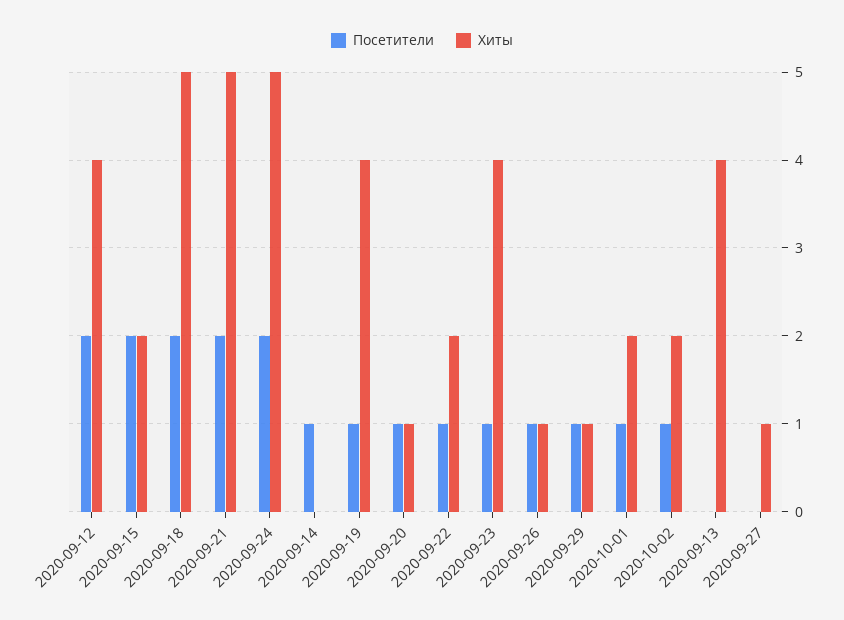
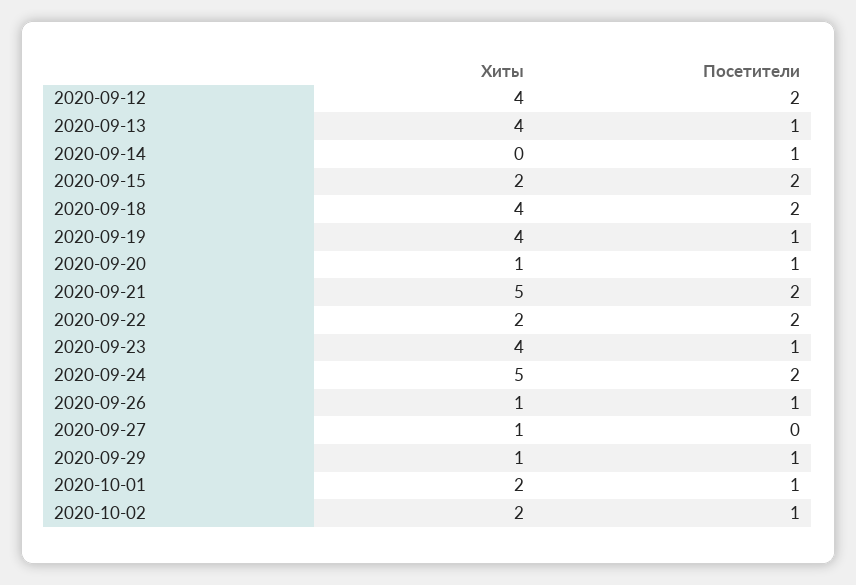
  {
    "Посетители": {
      "2020-09-12": 2,
      "2020-09-15": 2,
      "2020-09-18": 2,
      "2020-09-21": 2,
      "2020-09-24": 2,
      "2020-09-14": 1,
      "2020-09-19": 1,
      "2020-09-20": 1,
-     "2020-09-22": 1,
+     "2020-09-22": 2,
      "2020-09-23": 1,
      "2020-09-26": 1,
      "2020-09-29": 1,
      "2020-10-01": 1,
      "2020-10-02": 1,
-     "2020-09-13": 0,
+     "2020-09-13": 1,
      "2020-09-27": 0
    },
    "Хиты": {
      "2020-09-12": 4,
      "2020-09-15": 2,
-     "2020-09-18": 5,
+     "2020-09-18": 4,
      "2020-09-21": 5,
      "2020-09-24": 5,
      "2020-09-14": 0,
      "2020-09-19": 4,
      "2020-09-20": 1,
      "2020-09-22": 2,
      "2020-09-23": 4,
      "2020-09-26": 1,
      "2020-09-29": 1,
      "2020-10-01": 2,
      "2020-10-02": 2,
      "2020-09-13": 4,
      "2020-09-27": 1
    }
  }

